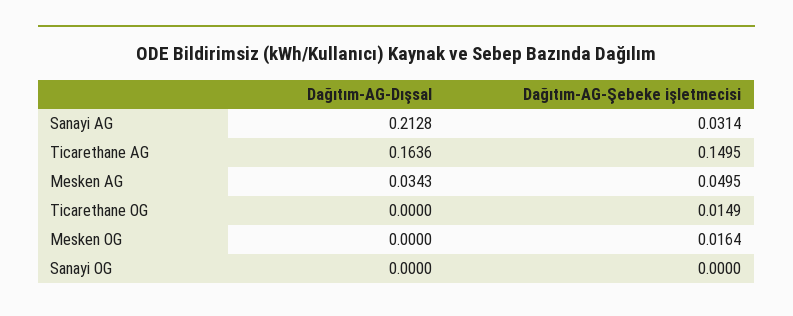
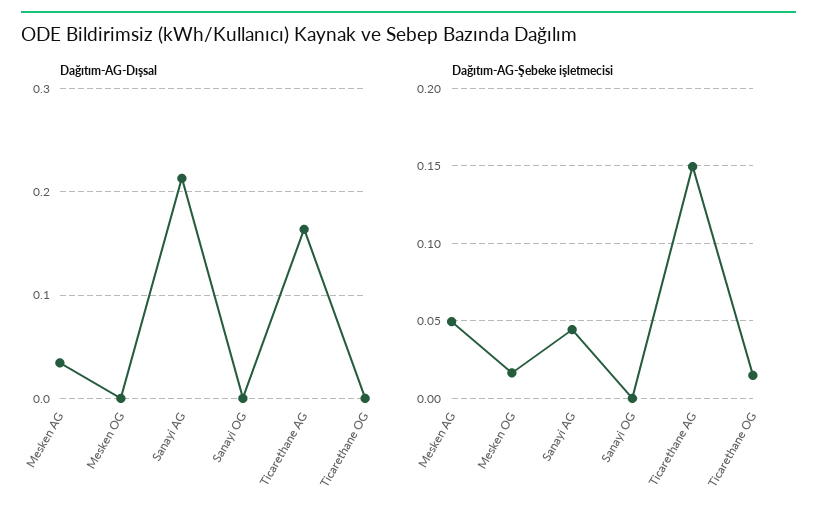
  {
    "Dağıtım-AG-Dışsal": {
      "Sanayi AG": 0.2128,
      "Ticarethane AG": 0.1636,
      "Mesken AG": 0.0343,
      "Ticarethane OG": 0,
      "Mesken OG": 0,
      "Sanayi OG": 0
    },
    "Dağıtım-AG-Şebeke işletmecisi": {
-     "Sanayi AG": 0.0314,
+     "Sanayi AG": 0.045,
      "Ticarethane AG": 0.1495,
      "Mesken AG": 0.0495,
      "Ticarethane OG": 0.0149,
      "Mesken OG": 0.0164,
      "Sanayi OG": 0
    }
  }

